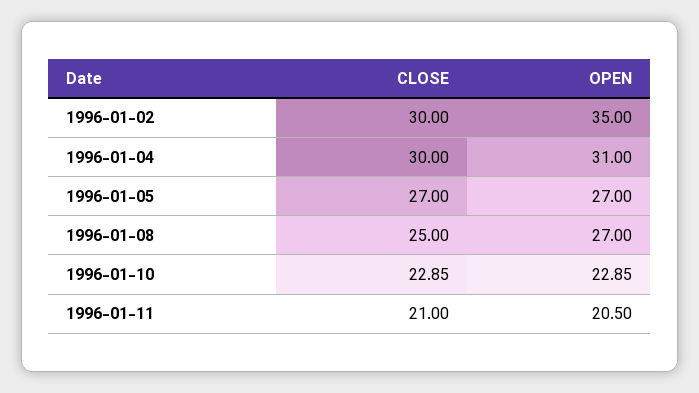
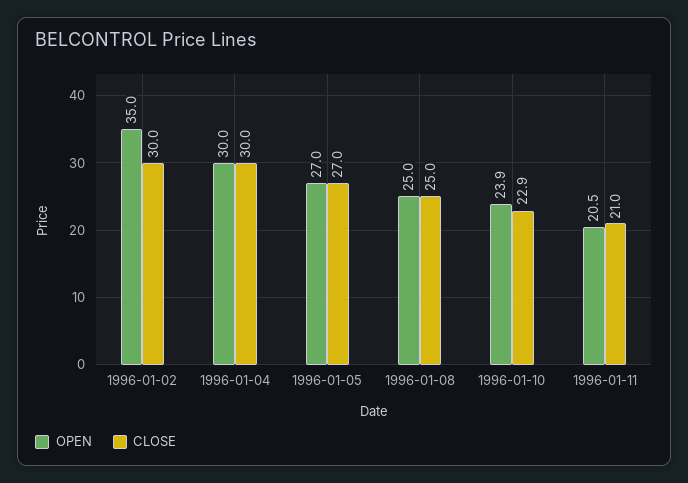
  {
    "CLOSE": {
      "1996-01-02": 30,
      "1996-01-04": 30,
      "1996-01-05": 27,
      "1996-01-08": 25,
      "1996-01-10": 22.85,
      "1996-01-11": 21
    },
    "OPEN": {
      "1996-01-02": 35,
-     "1996-01-04": 31,
+     "1996-01-04": 30,
      "1996-01-05": 27,
-     "1996-01-08": 27,
+     "1996-01-08": 25,
-     "1996-01-10": 22.85,
+     "1996-01-10": 23.9,
      "1996-01-11": 20.5
    }
  }

